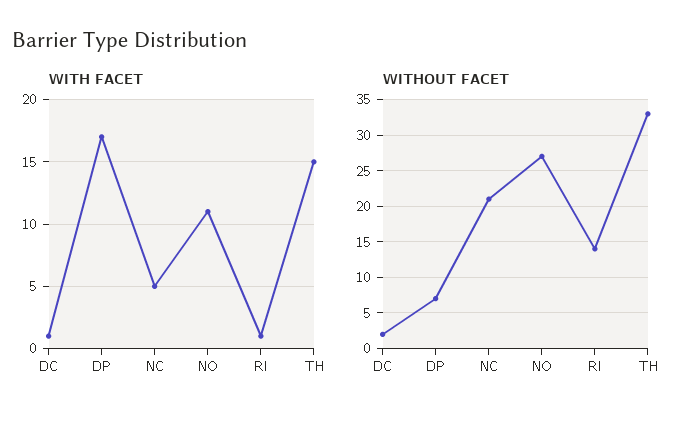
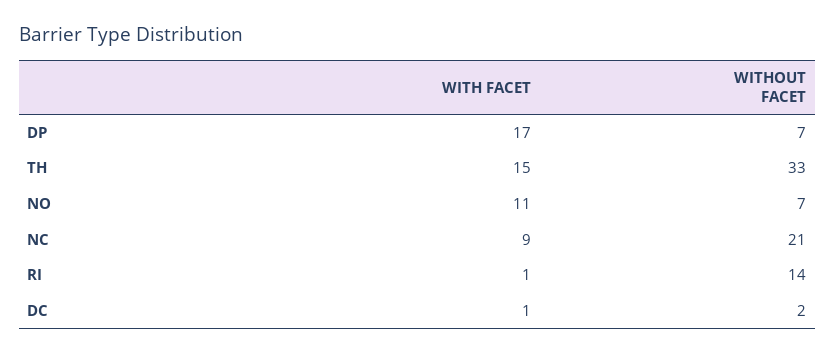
  {
    "WITH FACET": {
      "DC": 1,
      "DP": 17,
-     "NC": 5,
+     "NC": 9,
      "NO": 11,
      "RI": 1,
      "TH": 15
    },
    "WITHOUT FACET": {
      "DC": 2,
      "DP": 7,
      "NC": 21,
-     "NO": 27,
+     "NO": 7,
      "RI": 14,
      "TH": 33
    }
  }

